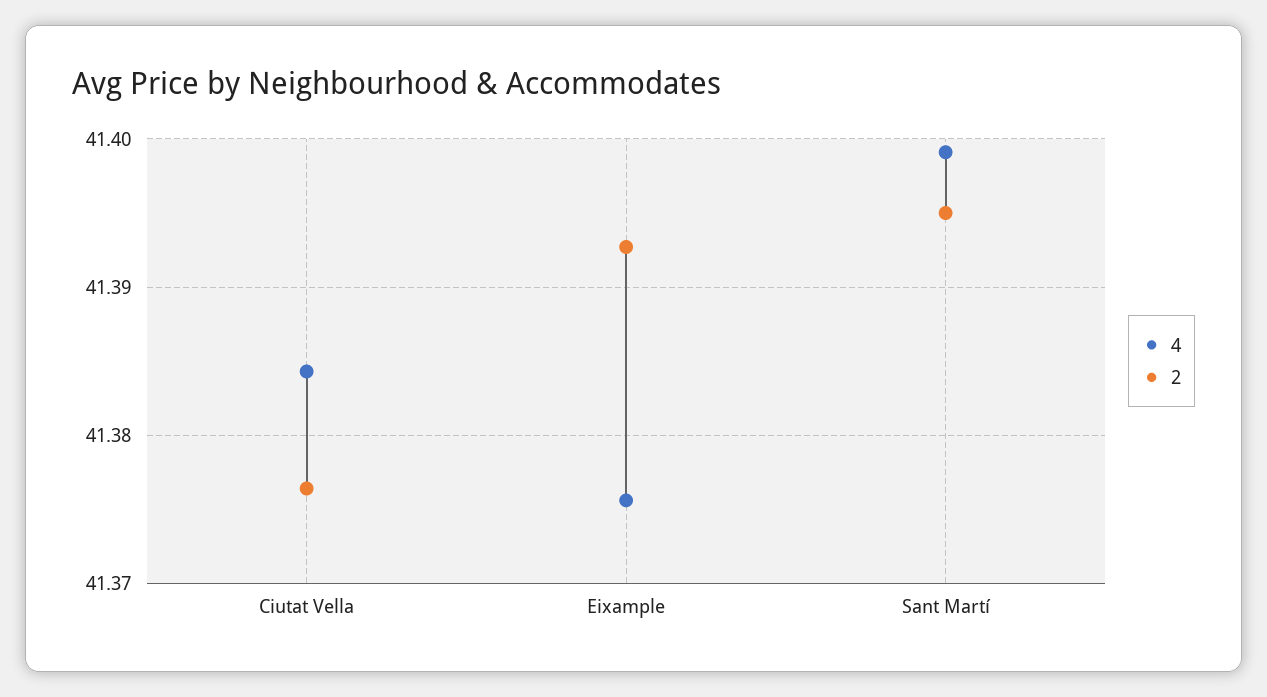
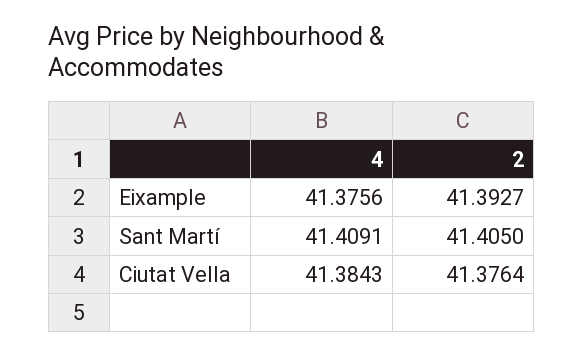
  {
    "4": {
      "Ciutat Vella": 41.3843,
      "Eixample": 41.3756,
-     "Sant Martí": 41.399
+     "Sant Martí": 41.4091
    },
    "2": {
      "Ciutat Vella": 41.3764,
      "Eixample": 41.3927,
-     "Sant Martí": 41.395
+     "Sant Martí": 41.405
    }
  }

